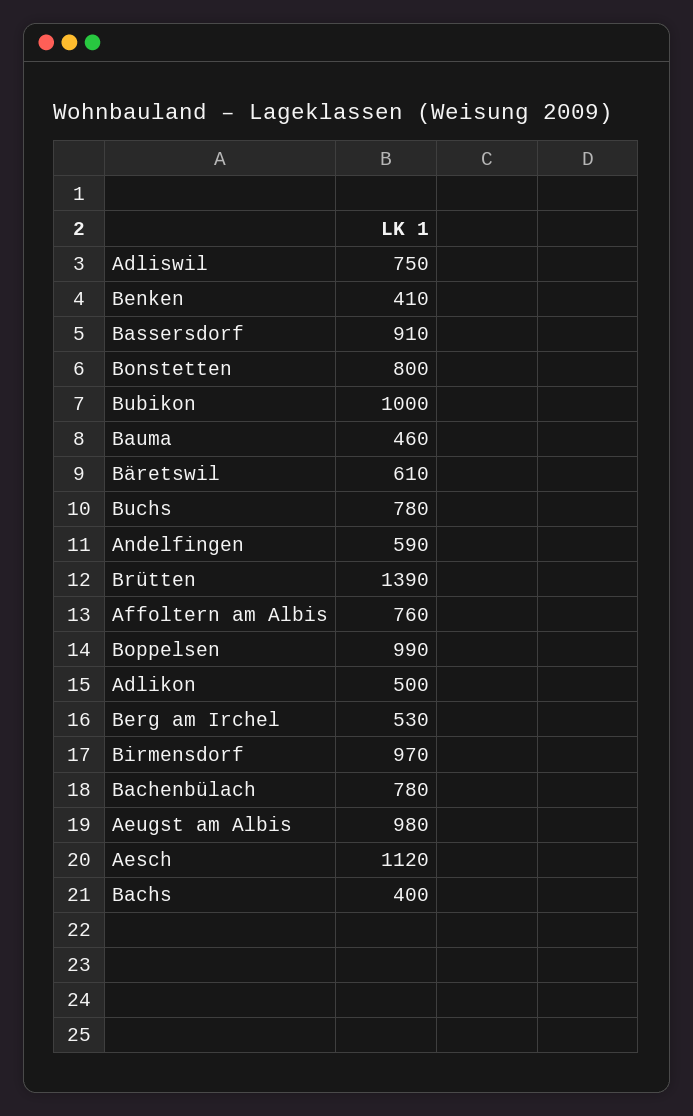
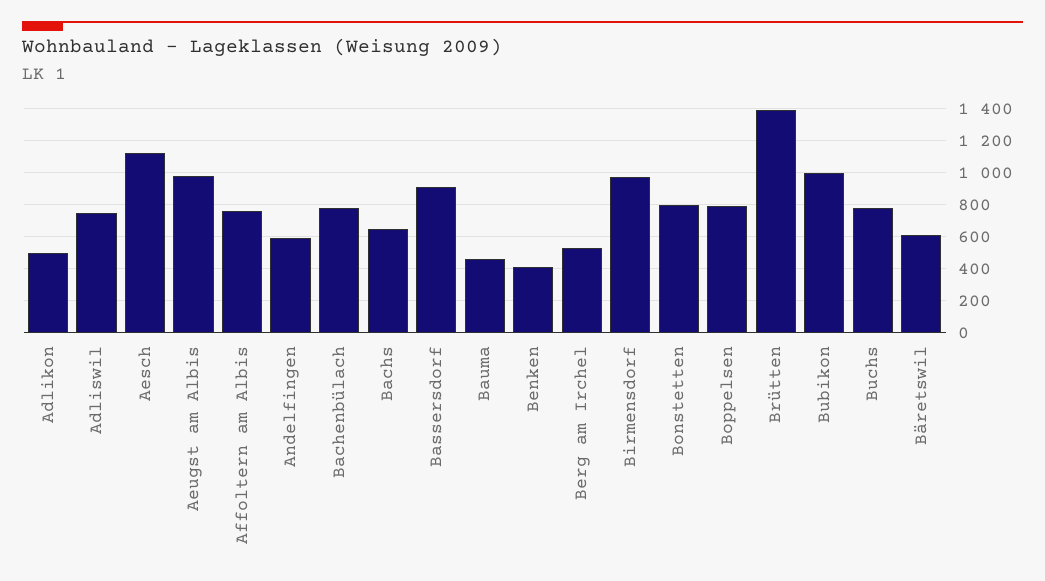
  {
    "Adliswil": 750,
    "Benken": 410,
    "Bassersdorf": 910,
    "Bonstetten": 800,
    "Bubikon": 1000,
    "Bauma": 460,
    "Bäretswil": 610,
    "Buchs": 780,
    "Andelfingen": 590,
    "Brütten": 1390,
    "Affoltern am Albis": 760,
-   "Boppelsen": 990,
+   "Boppelsen": 800,
    "Adlikon": 500,
    "Berg am Irchel": 530,
    "Birmensdorf": 970,
    "Bachenbülach": 780,
    "Aeugst am Albis": 980,
    "Aesch": 1120,
-   "Bachs": 400
+   "Bachs": 650
  }

